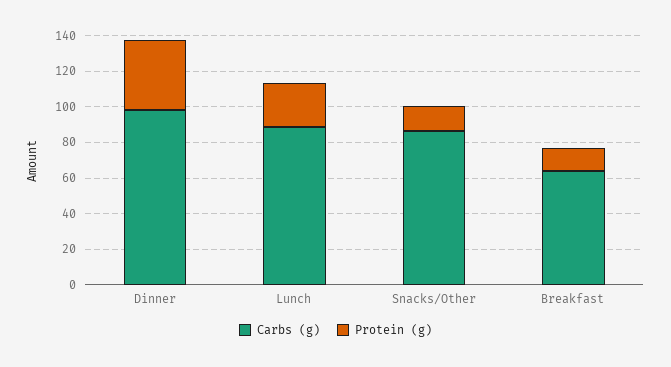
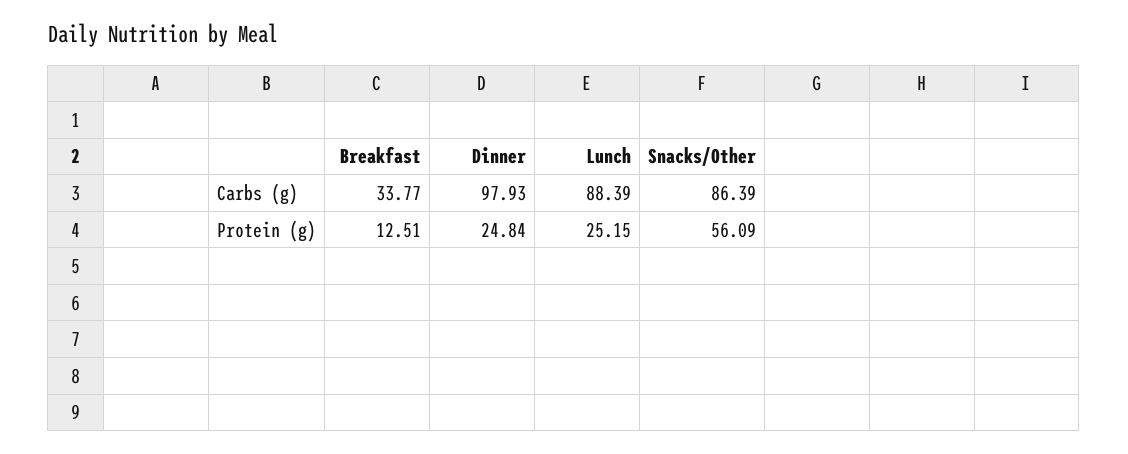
  {
    "Carbs (g)": {
      "Dinner": 97.93,
      "Lunch": 88.39,
      "Snacks/Other": 86.39,
-     "Breakfast": 65
+     "Breakfast": 33.77
    },
    "Protein (g)": {
-     "Dinner": 40,
+     "Dinner": 24.84,
      "Lunch": 25.15,
-     "Snacks/Other": 15,
+     "Snacks/Other": 56.09,
      "Breakfast": 12.51
    }
  }

